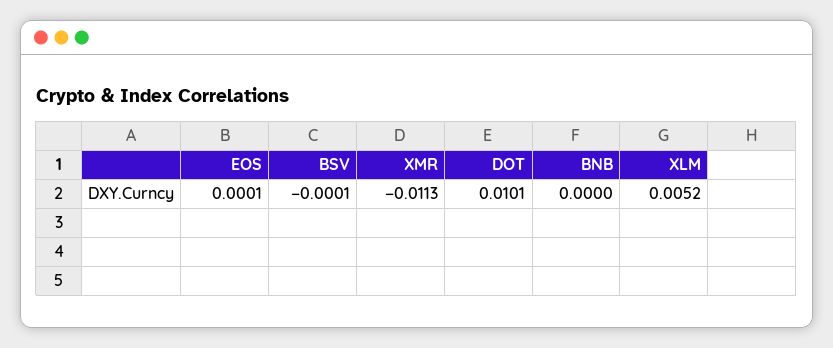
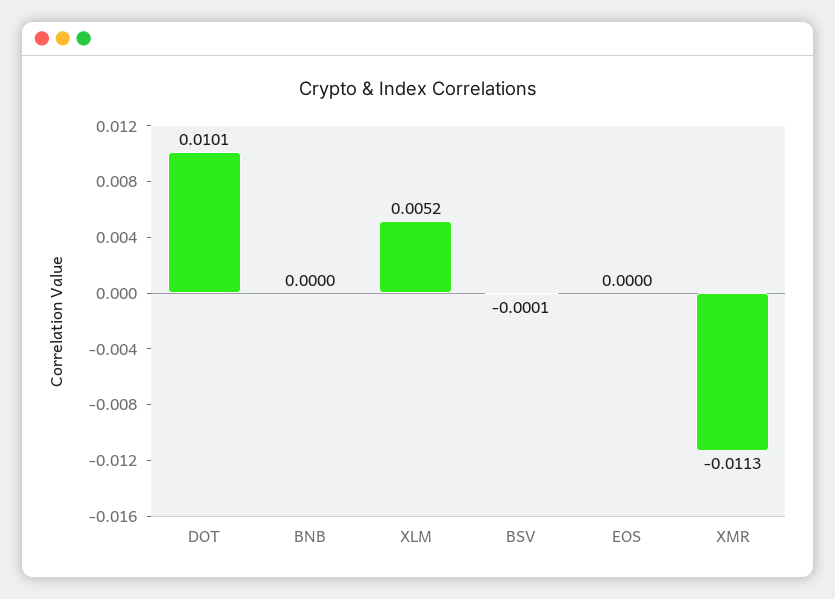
  {
-   "EOS": 0.0001,
+   "EOS": 0,
    "BSV": -0.0001,
    "XMR": -0.0113,
    "DOT": 0.0101,
    "BNB": 0,
    "XLM": 0.0052
  }

